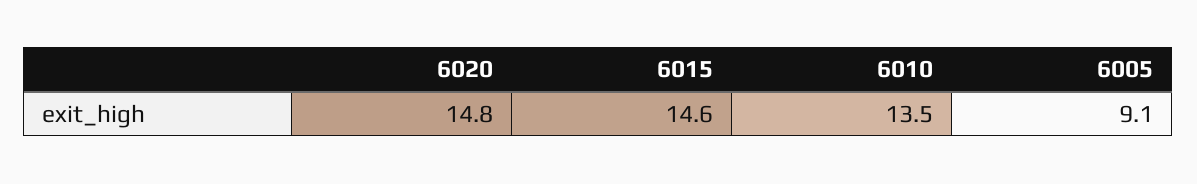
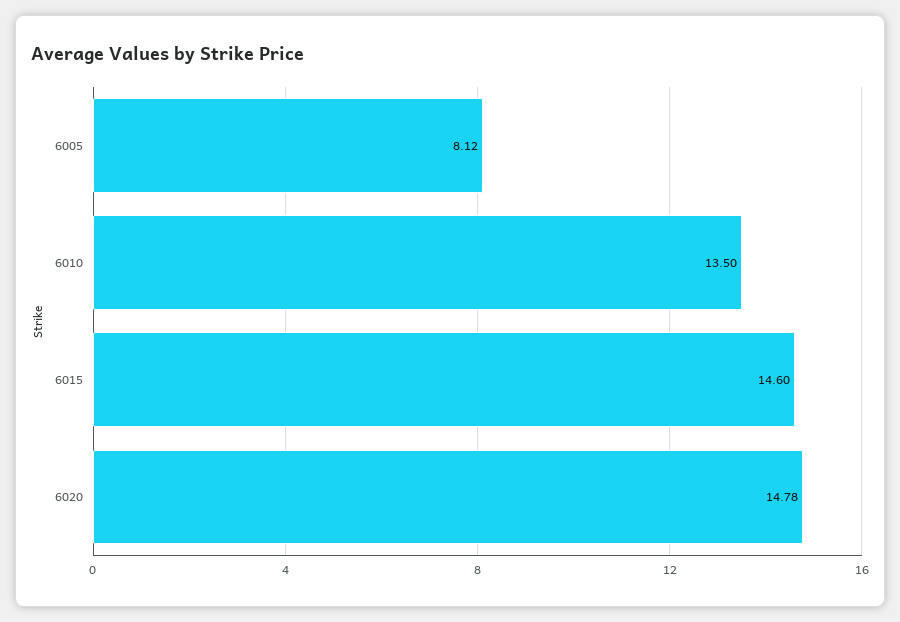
  {
    "6020": 14.78,
    "6015": 14.6,
    "6010": 13.5,
-   "6005": 9.1
+   "6005": 8.12
  }

